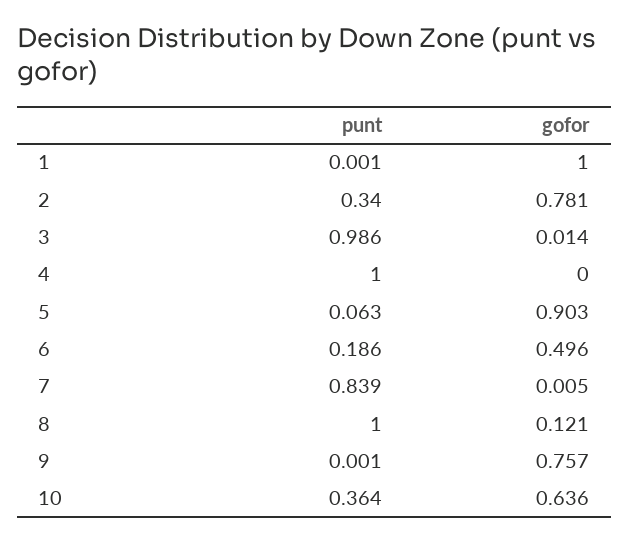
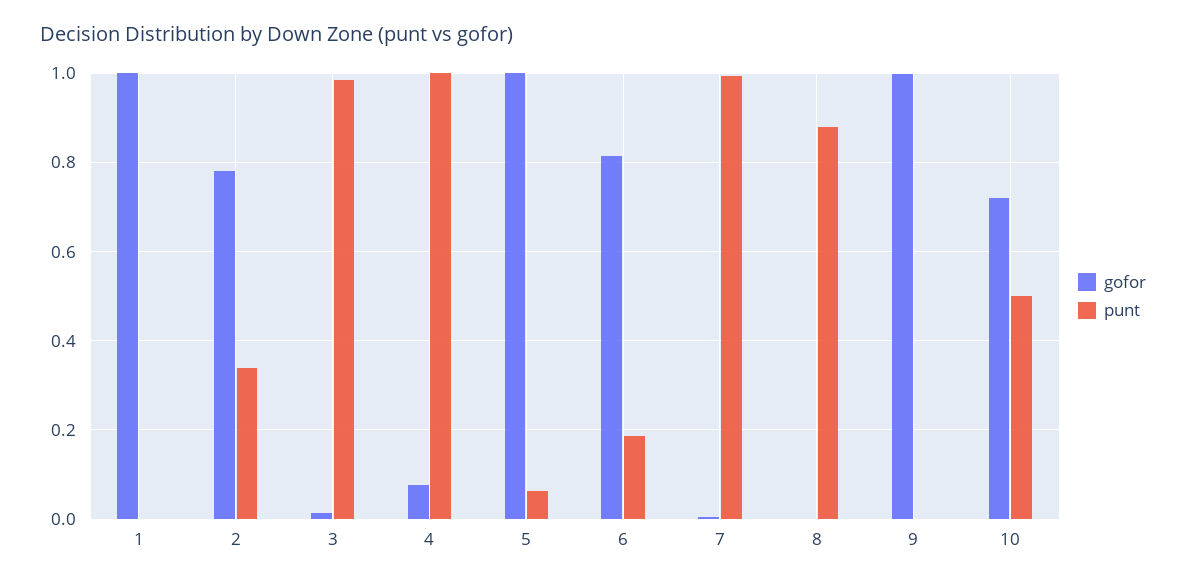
  {
    "punt": {
      "1": 0.001,
      "2": 0.34,
      "3": 0.986,
      "4": 1,
      "5": 0.063,
      "6": 0.186,
-     "7": 0.839,
+     "7": 1,
-     "8": 1,
+     "8": 0.88,
      "9": 0.001,
-     "10": 0.364
+     "10": 0.5
    },
    "gofor": {
      "1": 1,
      "2": 0.781,
      "3": 0.014,
-     "4": 0,
+     "4": 0.08,
-     "5": 0.903,
+     "5": 1,
-     "6": 0.496,
+     "6": 0.82,
      "7": 0.005,
-     "8": 0.121,
+     "8": 0,
-     "9": 0.757,
+     "9": 1,
-     "10": 0.636
+     "10": 0.72
    }
  }

